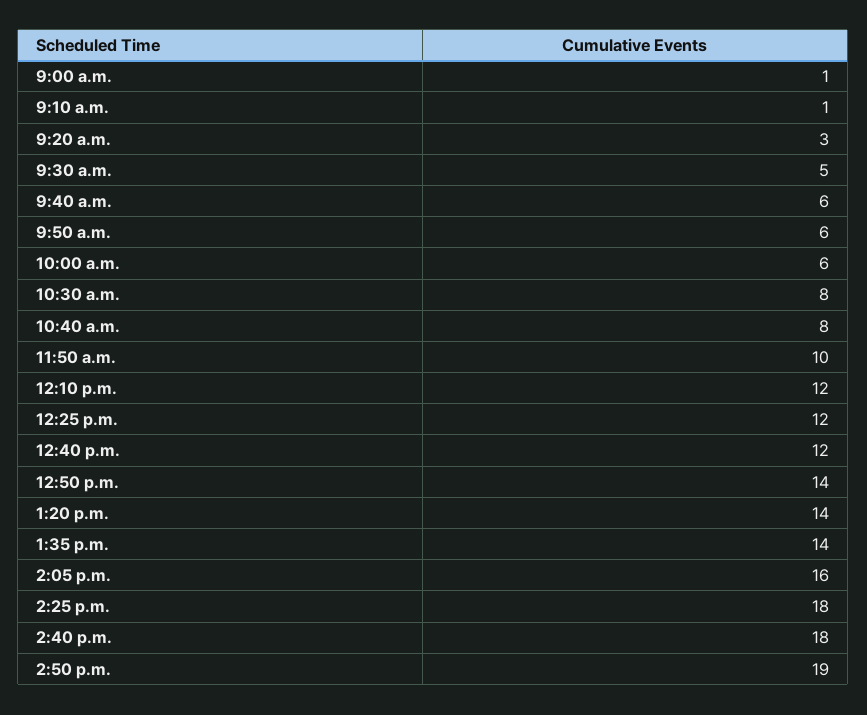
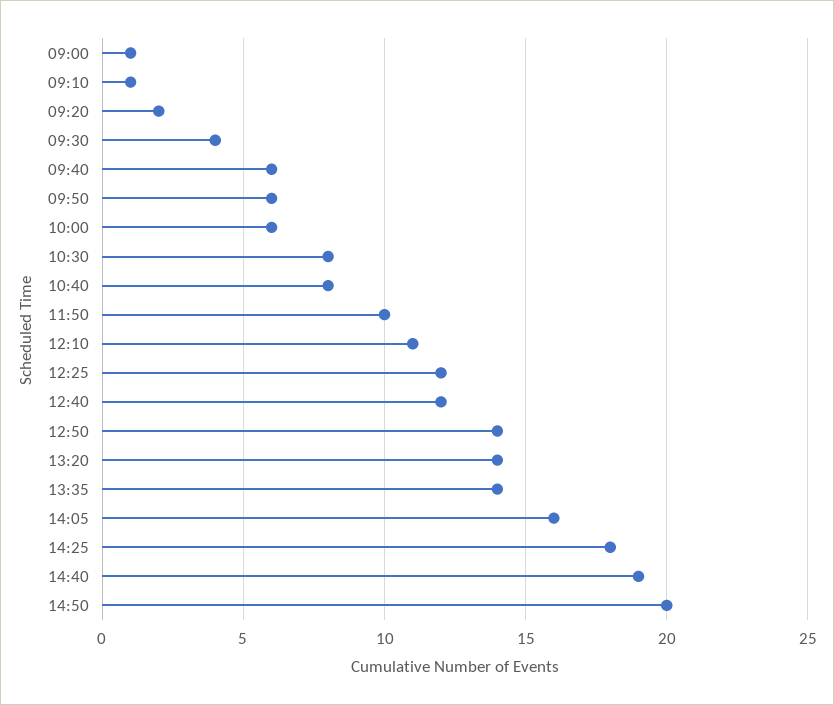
  {
    "9:00 a.m.": 1,
    "9:10 a.m.": 1,
-   "9:20 a.m.": 3,
+   "9:20 a.m.": 2,
-   "9:30 a.m.": 5,
+   "9:30 a.m.": 4,
    "9:40 a.m.": 6,
    "9:50 a.m.": 6,
    "10:00 a.m.": 6,
    "10:30 a.m.": 8,
    "10:40 a.m.": 8,
    "11:50 a.m.": 10,
-   "12:10 p.m.": 12,
+   "12:10 p.m.": 11,
    "12:25 p.m.": 12,
    "12:40 p.m.": 12,
    "12:50 p.m.": 14,
    "1:20 p.m.": 14,
    "1:35 p.m.": 14,
    "2:05 p.m.": 16,
    "2:25 p.m.": 18,
-   "2:40 p.m.": 18,
+   "2:40 p.m.": 19,
-   "2:50 p.m.": 19
+   "2:50 p.m.": 20
  }

